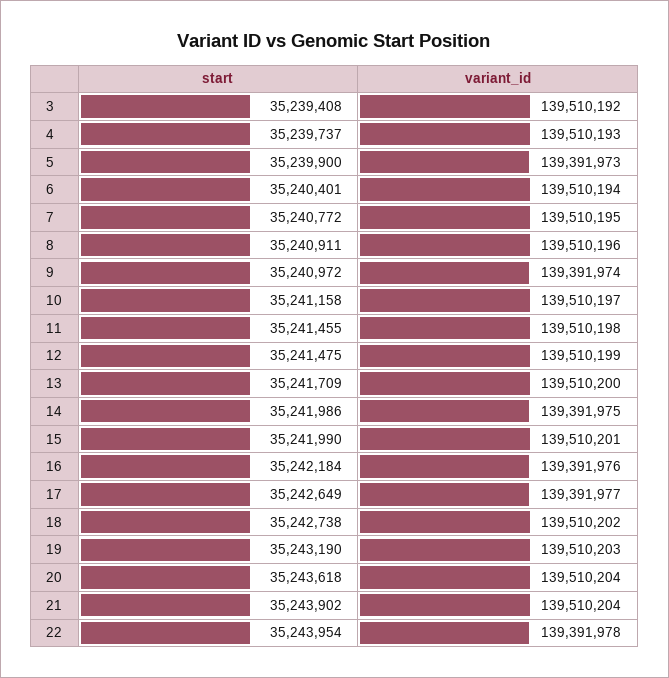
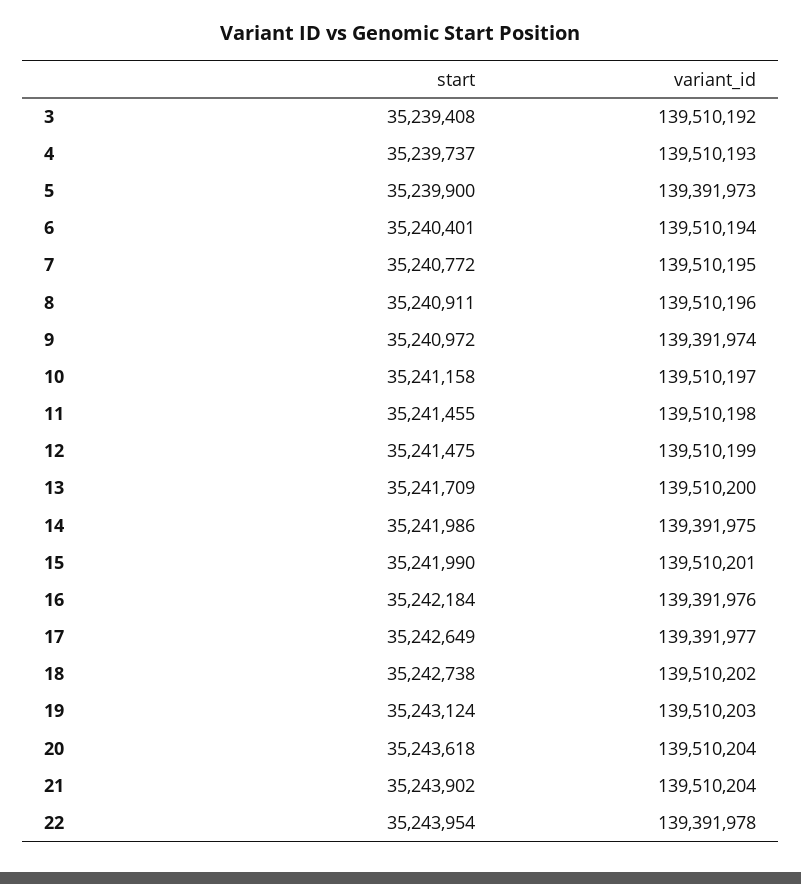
  {
    "start": {
      "3": 35239408,
      "4": 35239737,
      "5": 35239900,
      "6": 35240401,
      "7": 35240772,
      "8": 35240911,
      "9": 35240972,
      "10": 35241158,
      "11": 35241455,
      "12": 35241475,
      "13": 35241709,
      "14": 35241986,
      "15": 35241990,
      "16": 35242184,
      "17": 35242649,
      "18": 35242738,
-     "19": 35243190,
+     "19": 35243124,
      "20": 35243618,
      "21": 35243902,
      "22": 35243954
    },
    "variant_id": {
      "3": 139510192,
      "4": 139510193,
      "5": 139391973,
      "6": 139510194,
      "7": 139510195,
      "8": 139510196,
      "9": 139391974,
      "10": 139510197,
      "11": 139510198,
      "12": 139510199,
      "13": 139510200,
      "14": 139391975,
      "15": 139510201,
      "16": 139391976,
      "17": 139391977,
      "18": 139510202,
      "19": 139510203,
      "20": 139510204,
      "21": 139510204,
      "22": 139391978
    }
  }

